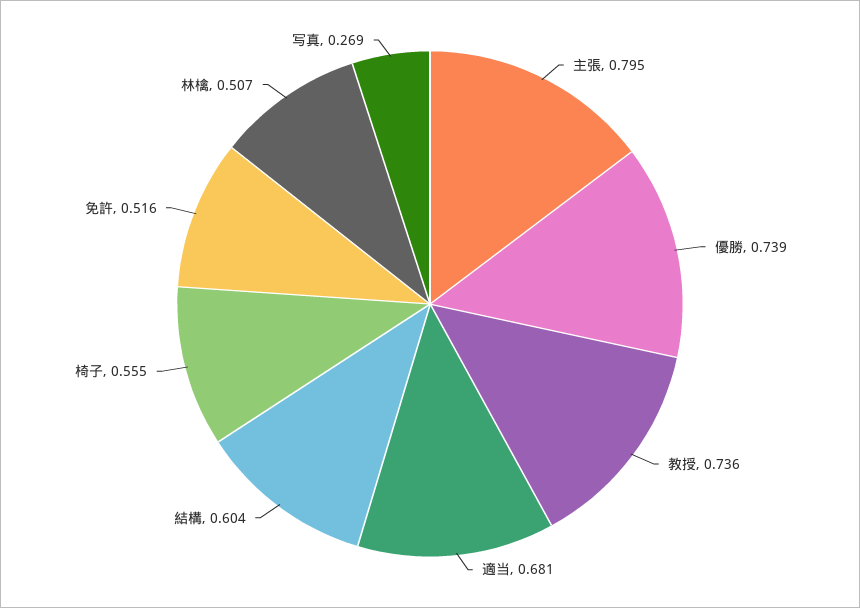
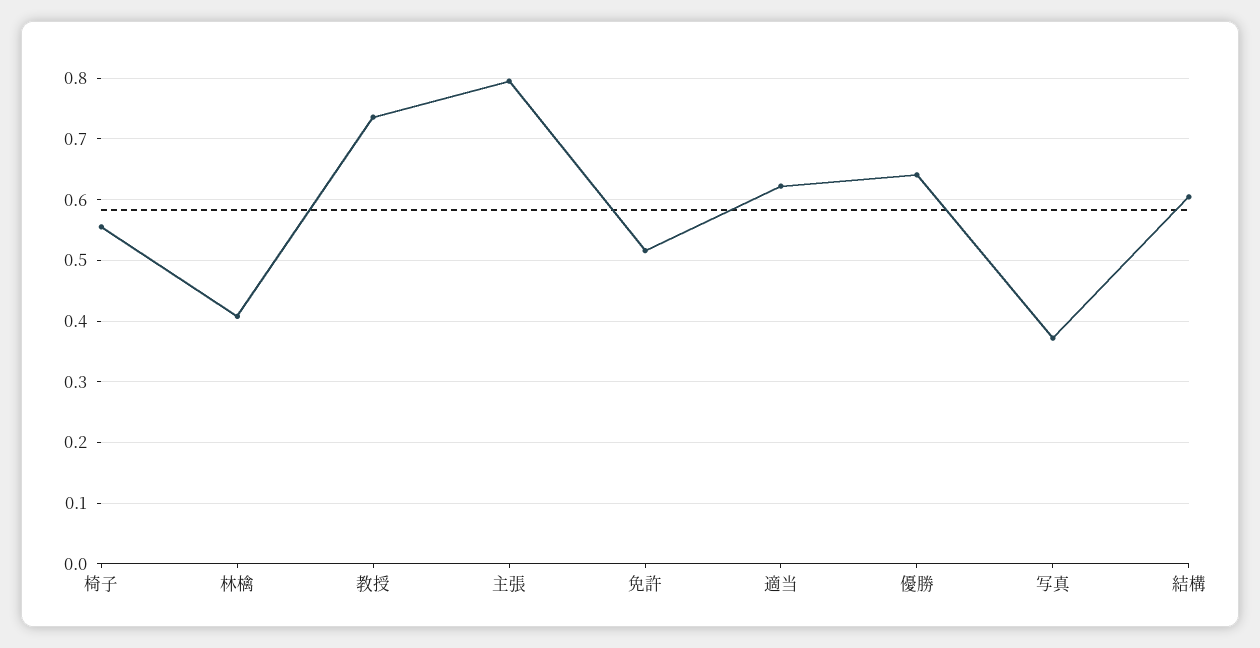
  {
    "主張": 0.795,
-   "優勝": 0.739,
+   "優勝": 0.64,
    "教授": 0.736,
-   "適当": 0.681,
+   "適当": 0.62,
    "結構": 0.604,
    "椅子": 0.555,
    "免許": 0.516,
-   "林檎": 0.507,
+   "林檎": 0.41,
-   "写真": 0.269
+   "写真": 0.37
  }

